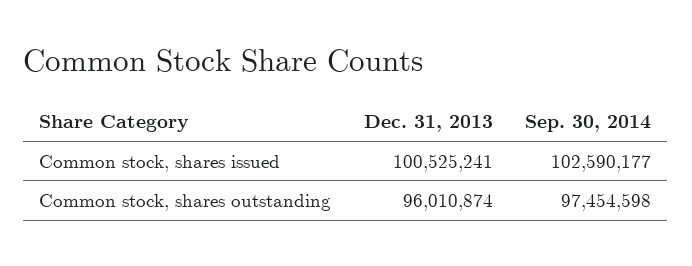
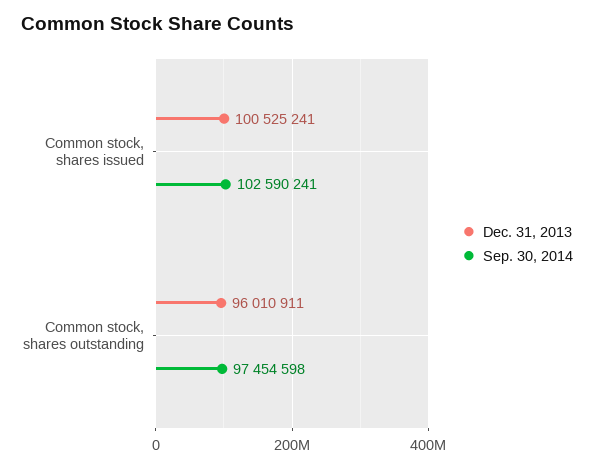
  {
    "Dec. 31, 2013": {
      "Common stock, shares issued": 100525241,
-     "Common stock, shares outstanding": 96010874
+     "Common stock, shares outstanding": 96010911
    },
    "Sep. 30, 2014": {
-     "Common stock, shares issued": 102590177,
+     "Common stock, shares issued": 102590241,
      "Common stock, shares outstanding": 97454598
    }
  }

